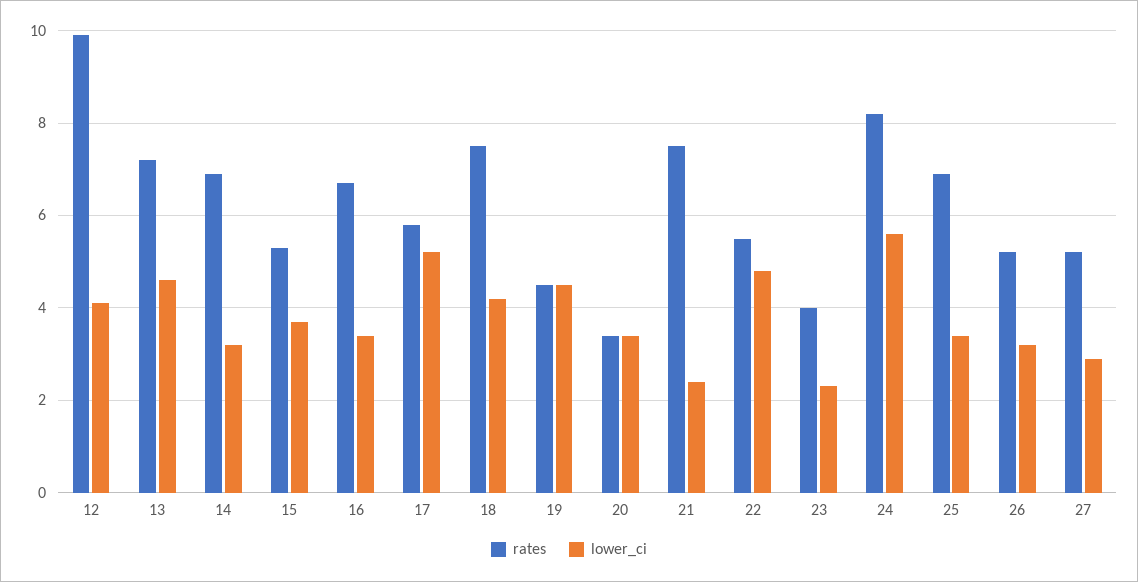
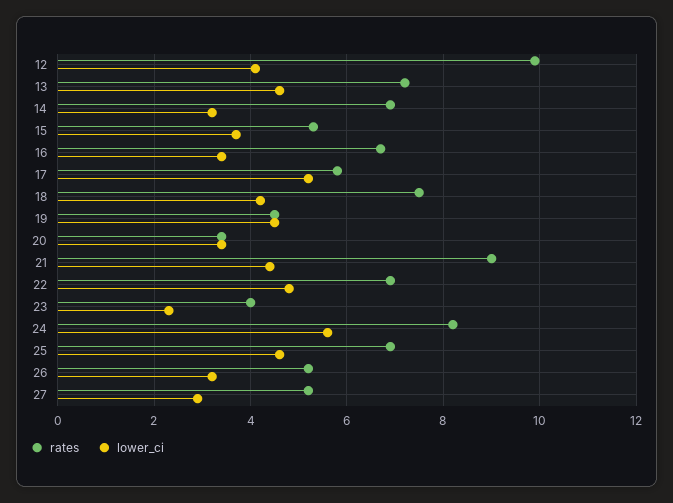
  {
    "rates": {
      "12": 10,
      "13": 7,
      "14": 7,
      "15": 5.5,
      "16": 6.5,
      "17": 6,
      "18": 7.5,
      "19": 4.5,
      "20": 3.5,
-     "21": 7.5,
+     "21": 9,
-     "22": 5.5,
+     "22": 7,
      "23": 4,
      "24": 8,
      "25": 7,
      "26": 5,
      "27": 5
    },
    "lower_ci": {
      "12": 4,
      "13": 4.5,
      "14": 3,
      "15": 3.5,
      "16": 3.5,
      "17": 5,
      "18": 4,
      "19": 4.5,
      "20": 3.5,
-     "21": 2.5,
+     "21": 4.5,
      "22": 5,
      "23": 2.5,
      "24": 5.5,
-     "25": 3.5,
+     "25": 4.5,
      "26": 3,
      "27": 3
    }
  }

